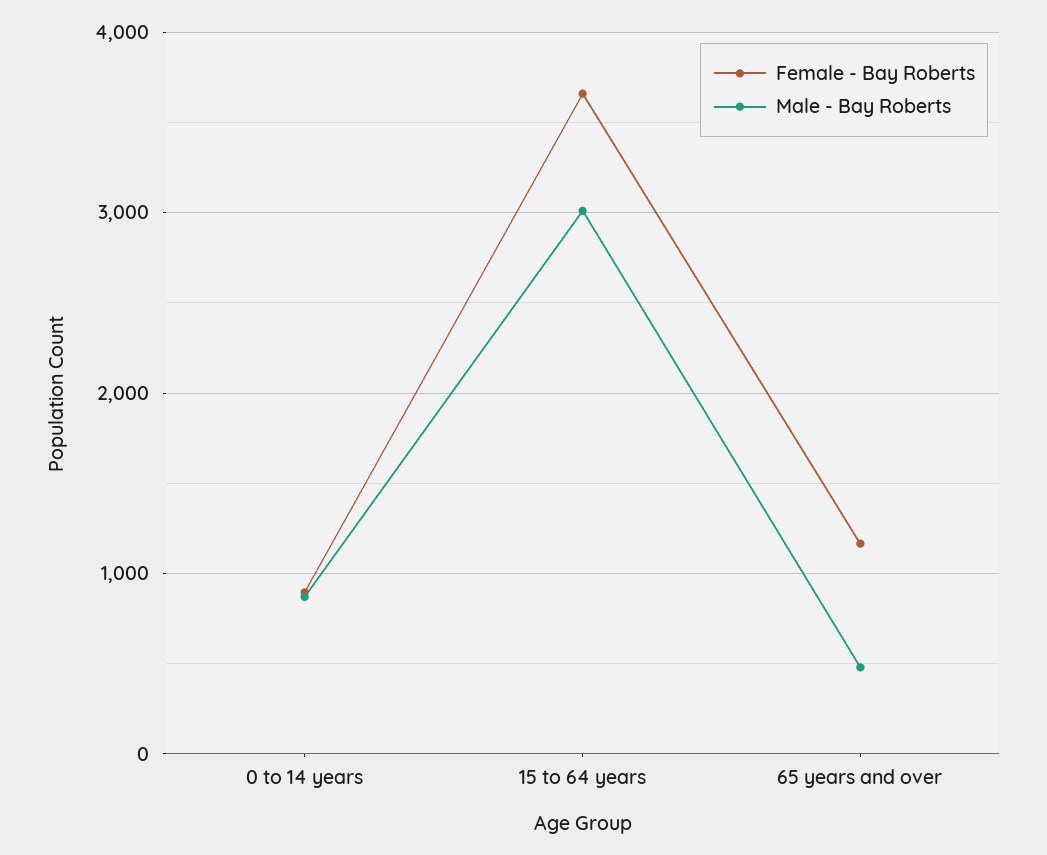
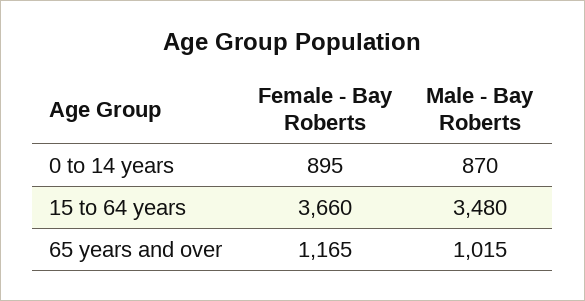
  {
    "Female - Bay Roberts": {
      "0 to 14 years": 895,
      "15 to 64 years": 3660,
      "65 years and over": 1165
    },
    "Male - Bay Roberts": {
      "0 to 14 years": 870,
-     "15 to 64 years": 3000,
+     "15 to 64 years": 3480,
-     "65 years and over": 500
+     "65 years and over": 1015
    }
  }

